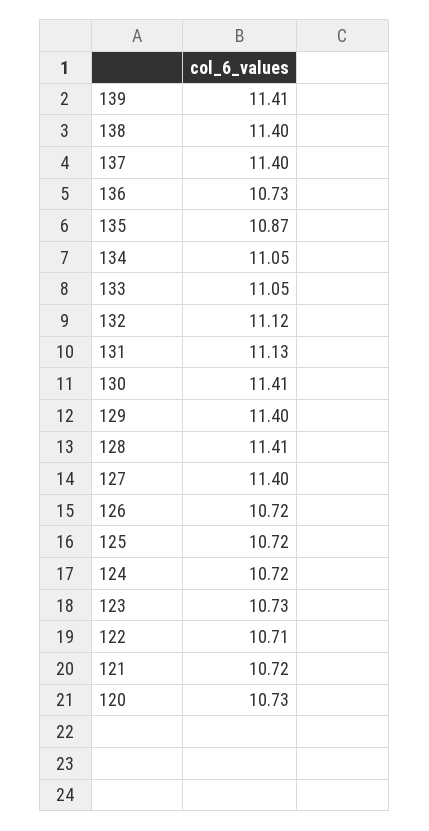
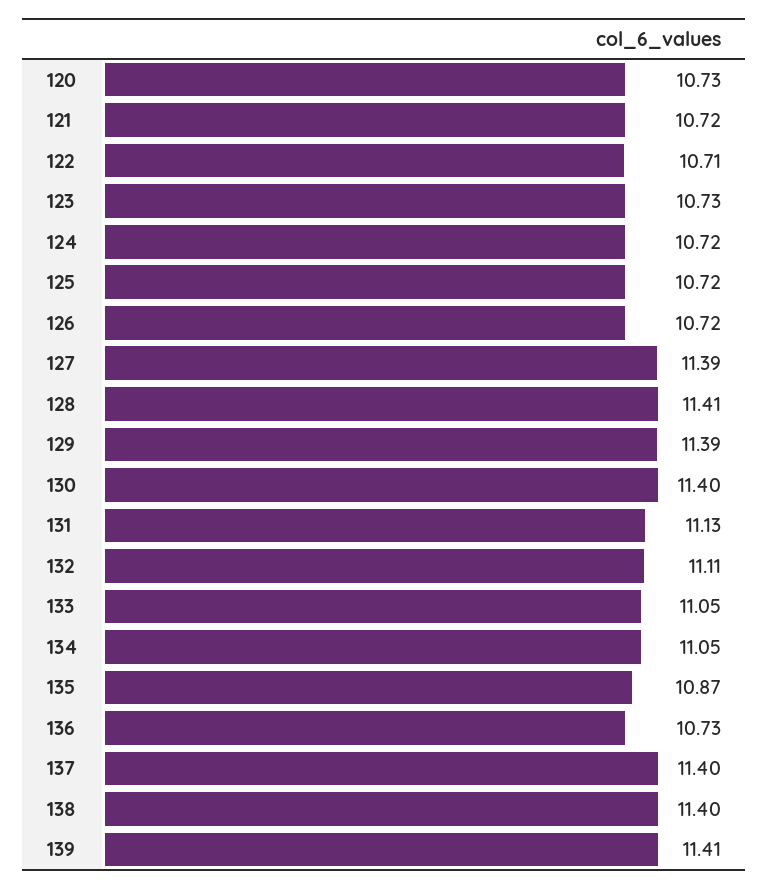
  {
    "139": 11.41,
    "138": 11.4,
    "137": 11.4,
    "136": 10.73,
    "135": 10.87,
    "134": 11.05,
    "133": 11.05,
-   "132": 11.12,
+   "132": 11.11,
    "131": 11.13,
-   "130": 11.41,
+   "130": 11.4,
-   "129": 11.4,
+   "129": 11.39,
    "128": 11.41,
-   "127": 11.4,
+   "127": 11.39,
    "126": 10.72,
    "125": 10.72,
    "124": 10.72,
    "123": 10.73,
    "122": 10.71,
    "121": 10.72,
    "120": 10.73
  }

